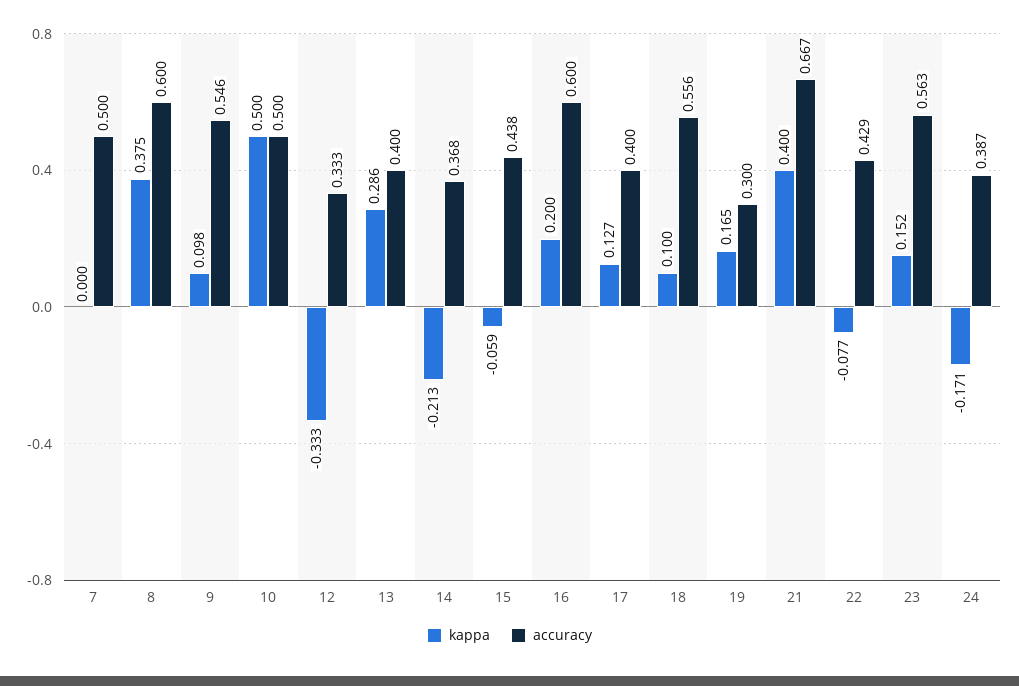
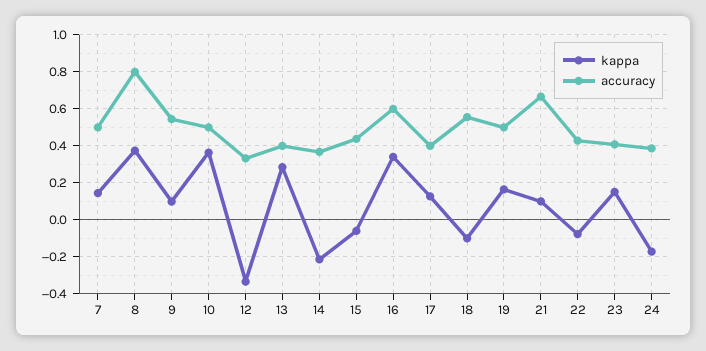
  {
    "kappa": {
-     "7": 0,
+     "7": 0.15,
      "8": 0.375,
      "9": 0.098,
-     "10": 0.5,
+     "10": 0.35,
      "12": -0.333,
      "13": 0.286,
      "14": -0.213,
      "15": -0.059,
-     "16": 0.2,
+     "16": 0.35,
      "17": 0.127,
-     "18": 0.1,
+     "18": -0.1,
      "19": 0.165,
-     "21": 0.4,
+     "21": 0.1,
      "22": -0.077,
      "23": 0.152,
      "24": -0.171
    },
    "accuracy": {
      "7": 0.5,
-     "8": 0.6,
+     "8": 0.8,
      "9": 0.546,
      "10": 0.5,
      "12": 0.333,
      "13": 0.4,
      "14": 0.368,
      "15": 0.438,
      "16": 0.6,
      "17": 0.4,
      "18": 0.556,
-     "19": 0.3,
+     "19": 0.5,
      "21": 0.667,
      "22": 0.429,
-     "23": 0.563,
+     "23": 0.4,
      "24": 0.387
    }
  }

